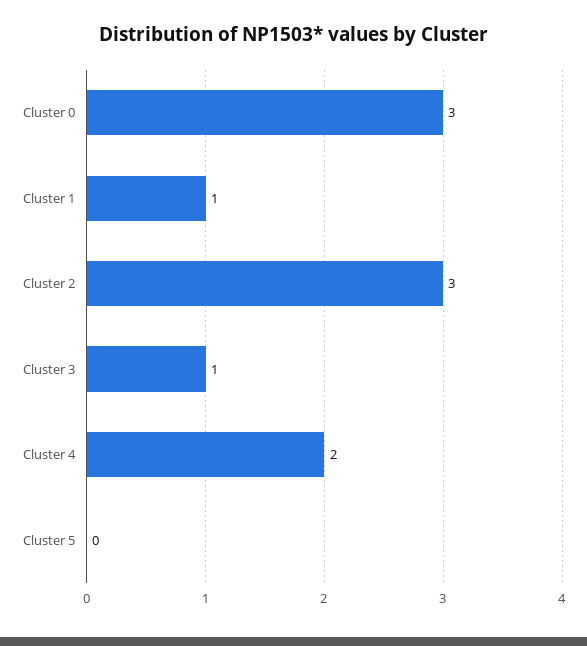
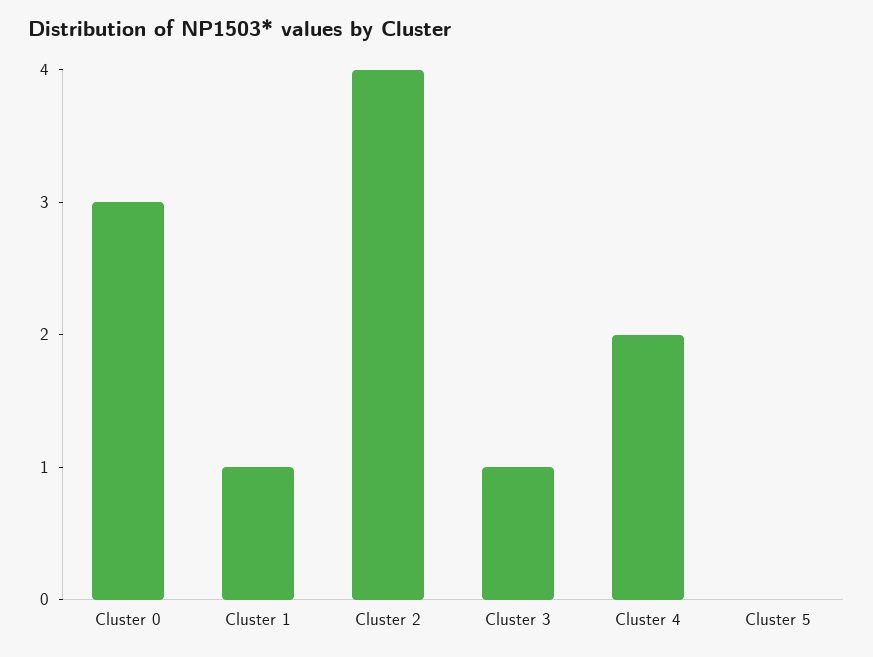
  {
    "Cluster 0": 3,
    "Cluster 1": 1,
-   "Cluster 2": 3,
+   "Cluster 2": 4,
    "Cluster 3": 1,
    "Cluster 4": 2,
    "Cluster 5": 0
  }

